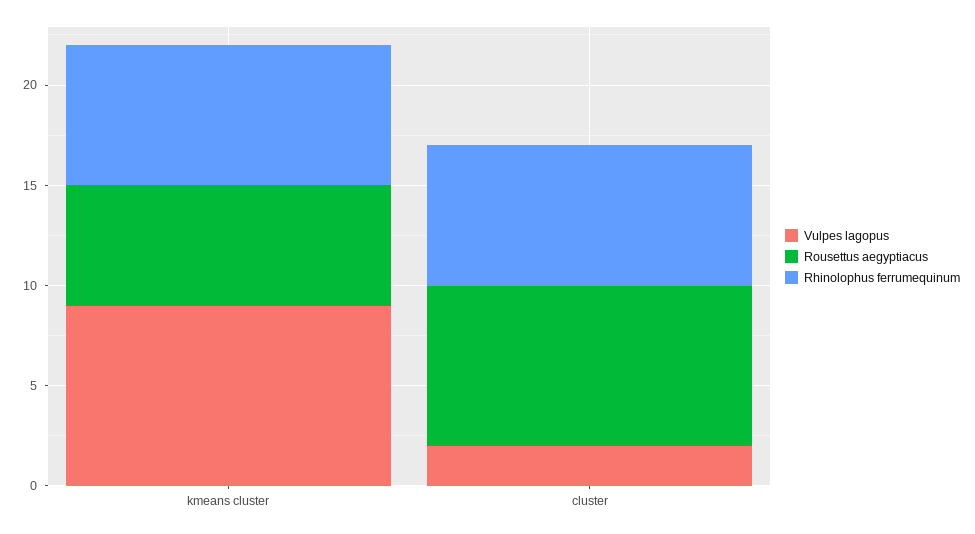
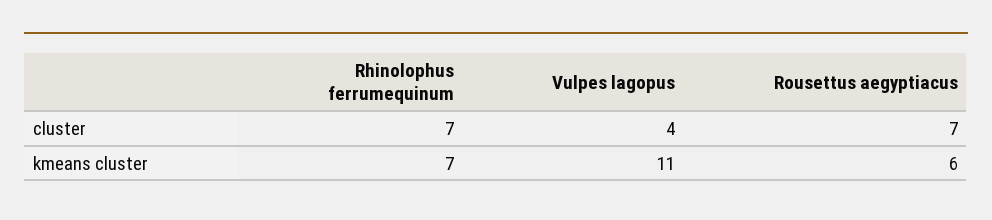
  {
    "Vulpes lagopus": {
-     "kmeans cluster": 9,
+     "kmeans cluster": 11,
-     "cluster": 2
+     "cluster": 4
    },
    "Rousettus aegyptiacus": {
      "kmeans cluster": 6,
-     "cluster": 8
+     "cluster": 7
    },
    "Rhinolophus ferrumequinum": {
      "kmeans cluster": 7,
      "cluster": 7
    }
  }

